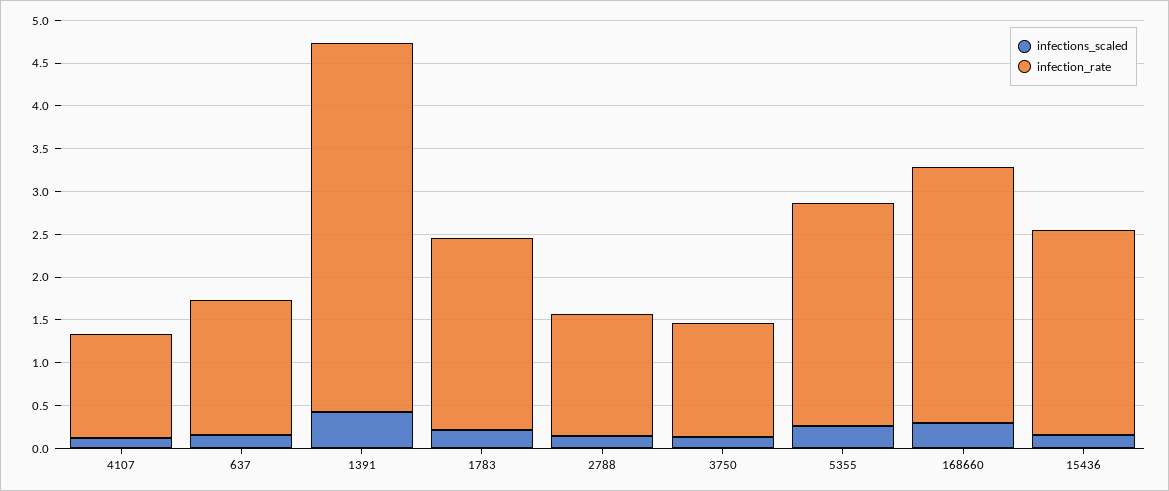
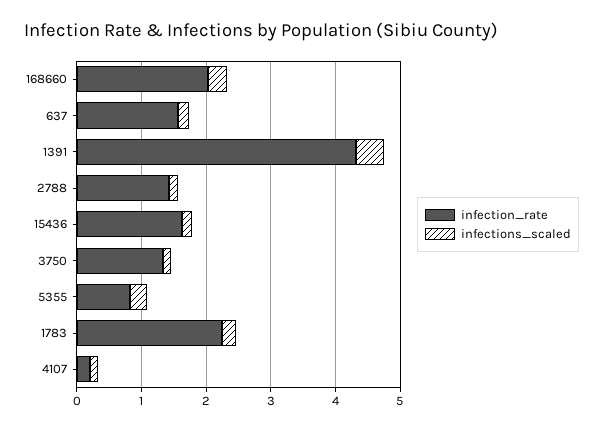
  {
    "infections_scaled": {
      "4107": 0.1,
      "637": 0.2,
      "1391": 0.4,
      "1783": 0.2,
      "2788": 0.1,
      "3750": 0.1,
      "5355": 0.3,
      "168660": 0.3,
      "15436": 0.2
    },
    "infection_rate": {
-     "4107": 1.2,
+     "4107": 0.2,
      "637": 1.6,
      "1391": 4.3,
      "1783": 2.2,
      "2788": 1.4,
      "3750": 1.3,
-     "5355": 2.6,
+     "5355": 0.8,
-     "168660": 3,
+     "168660": 2,
-     "15436": 2.4
+     "15436": 1.6
    }
  }

